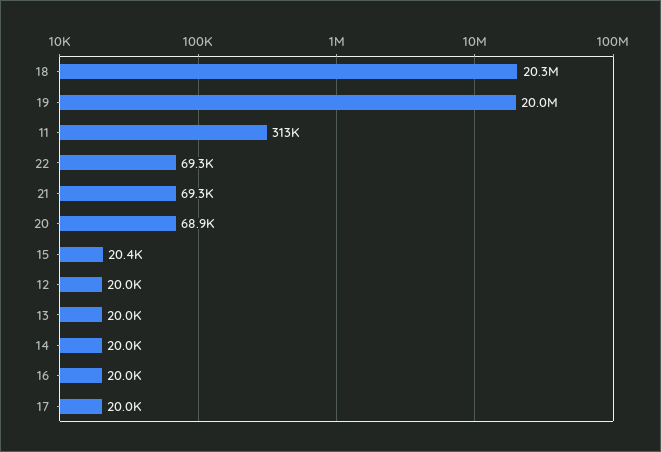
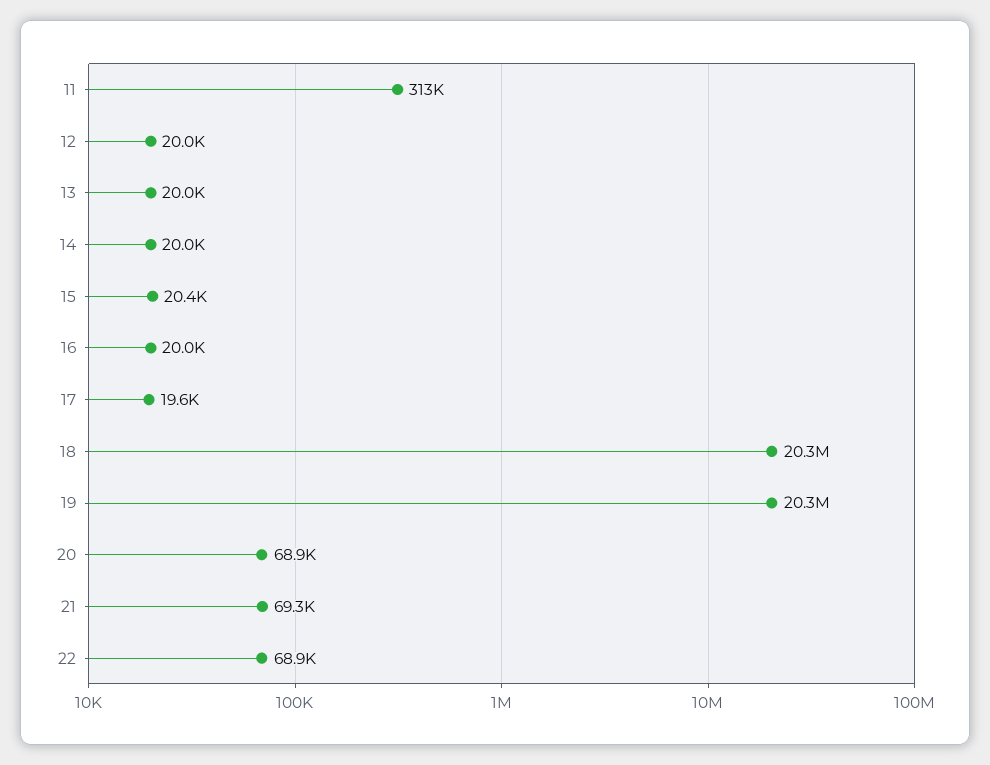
  {
    "18": 20300000,
-   "19": 20000000,
+   "19": 20300000,
    "11": 313000,
-   "22": 69300,
+   "22": 68900,
    "21": 69300,
    "20": 68900,
    "15": 20400,
    "12": 20000,
    "13": 20000,
    "14": 20000,
    "16": 20000,
-   "17": 20000
+   "17": 19600
  }

